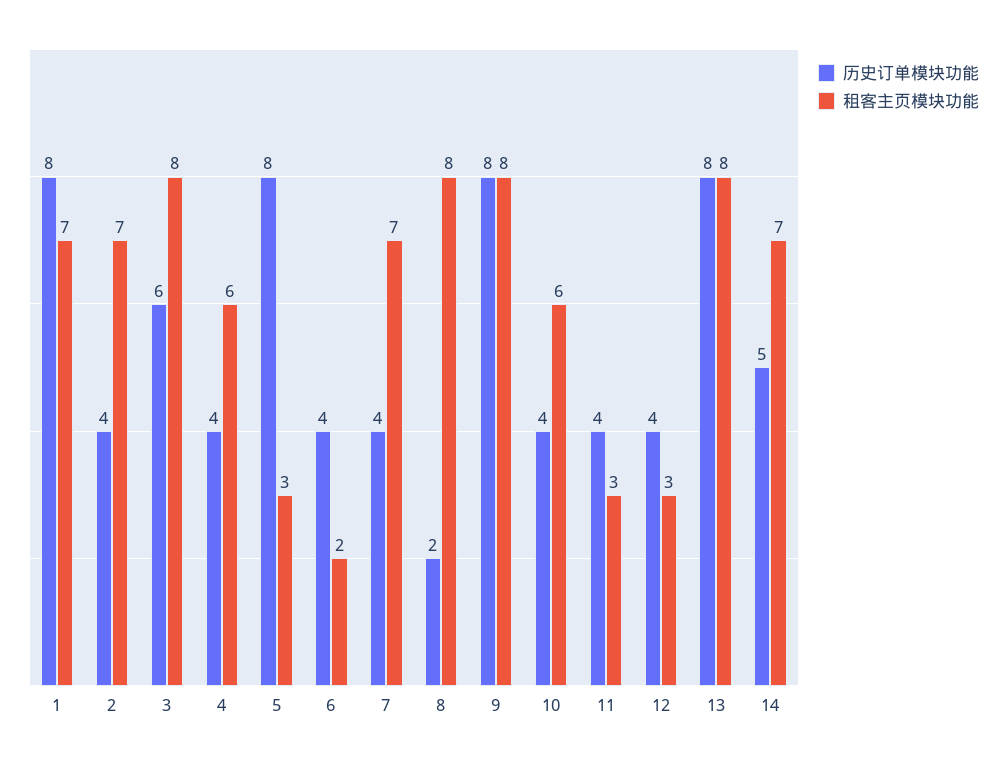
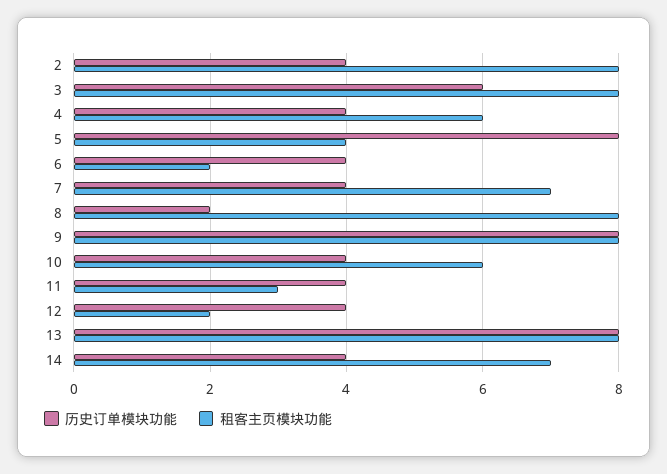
  {
    "历史订单模块功能": {
-     "1": 8,
      "2": 4,
      "3": 6,
      "4": 4,
      "5": 8,
      "6": 4,
      "7": 4,
      "8": 2,
      "9": 8,
      "10": 4,
      "11": 4,
      "12": 4,
      "13": 8,
-     "14": 5
+     "14": 4
    },
    "租客主页模块功能": {
-     "1": 7,
-     "2": 7,
+     "2": 8,
      "3": 8,
      "4": 6,
-     "5": 3,
+     "5": 4,
      "6": 2,
      "7": 7,
      "8": 8,
      "9": 8,
      "10": 6,
      "11": 3,
-     "12": 3,
+     "12": 2,
      "13": 8,
      "14": 7
    }
  }

